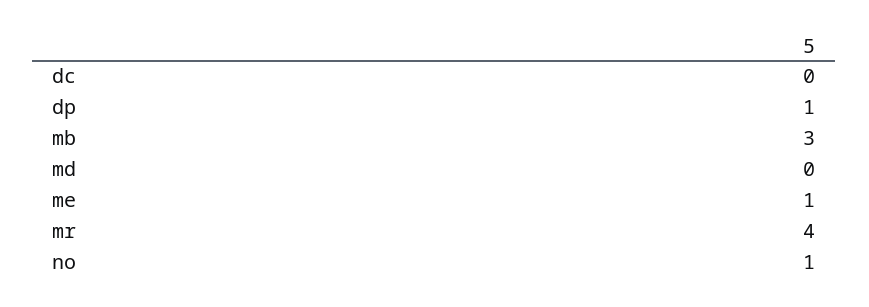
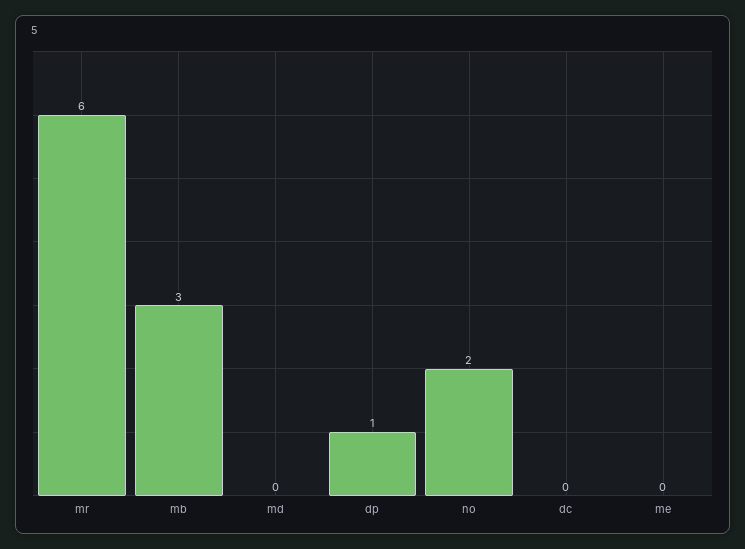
  {
    "dc": 0,
    "dp": 1,
    "mb": 3,
    "md": 0,
-   "me": 1,
+   "me": 0,
-   "mr": 4,
+   "mr": 6,
-   "no": 1
+   "no": 2
  }

